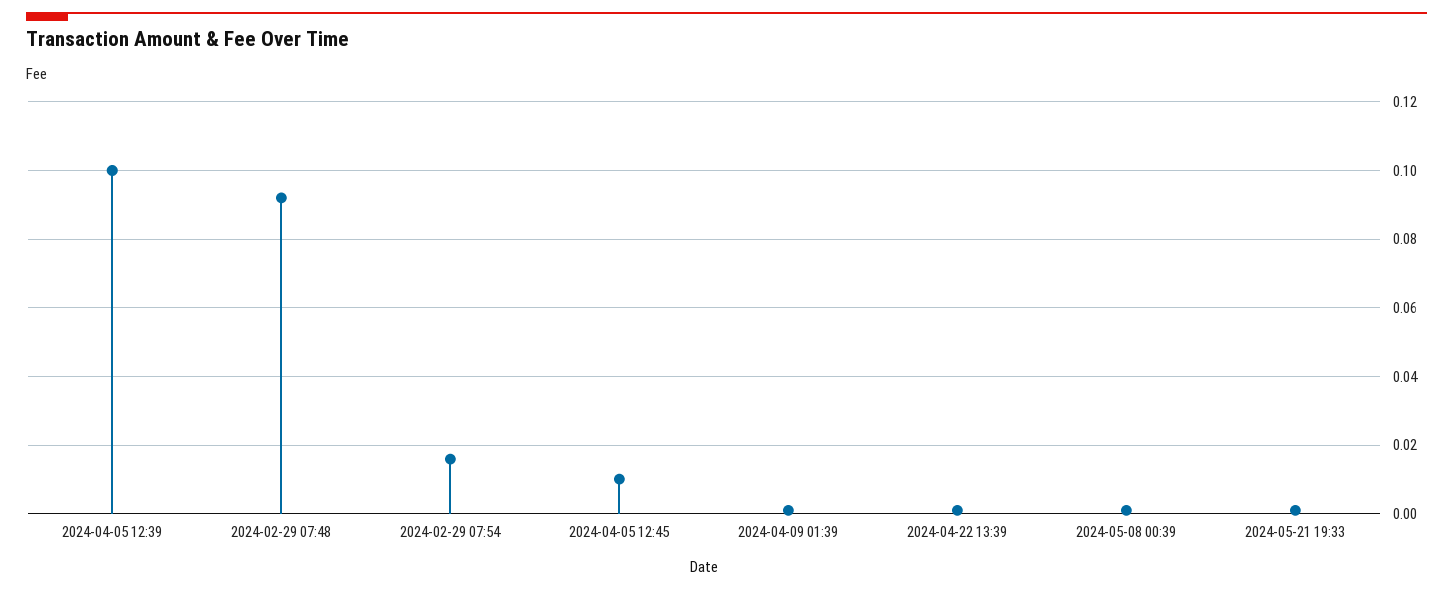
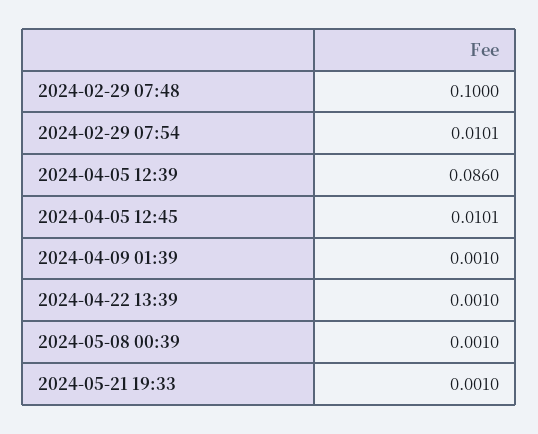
  {
-   "2024-04-05 12:39": 0.1,
+   "2024-04-05 12:39": 0.086,
-   "2024-02-29 07:48": 0.092,
+   "2024-02-29 07:48": 0.1,
-   "2024-02-29 07:54": 0.016,
+   "2024-02-29 07:54": 0.0101,
    "2024-04-05 12:45": 0.0101,
    "2024-04-09 01:39": 0.001,
    "2024-04-22 13:39": 0.001,
    "2024-05-08 00:39": 0.001,
    "2024-05-21 19:33": 0.001
  }

